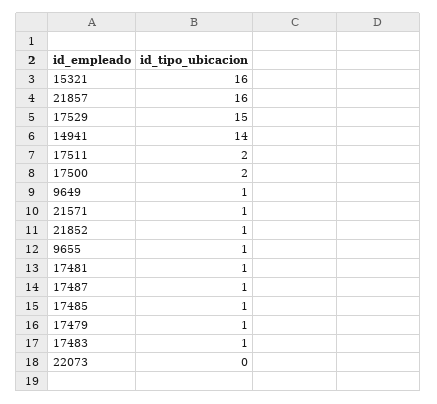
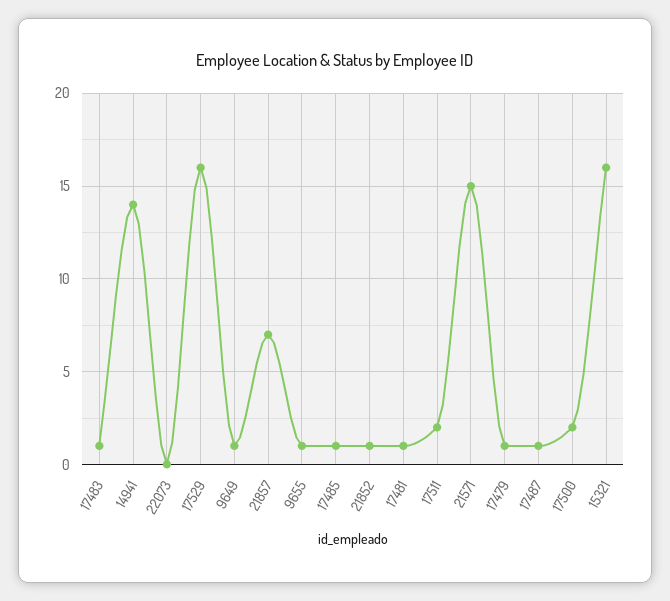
  {
    "15321": 16,
-   "21857": 16,
+   "21857": 7,
-   "17529": 15,
+   "17529": 16,
    "14941": 14,
    "17511": 2,
    "17500": 2,
    "9649": 1,
-   "21571": 1,
+   "21571": 15,
    "21852": 1,
    "9655": 1,
    "17481": 1,
    "17487": 1,
    "17485": 1,
    "17479": 1,
    "17483": 1,
    "22073": 0
  }

